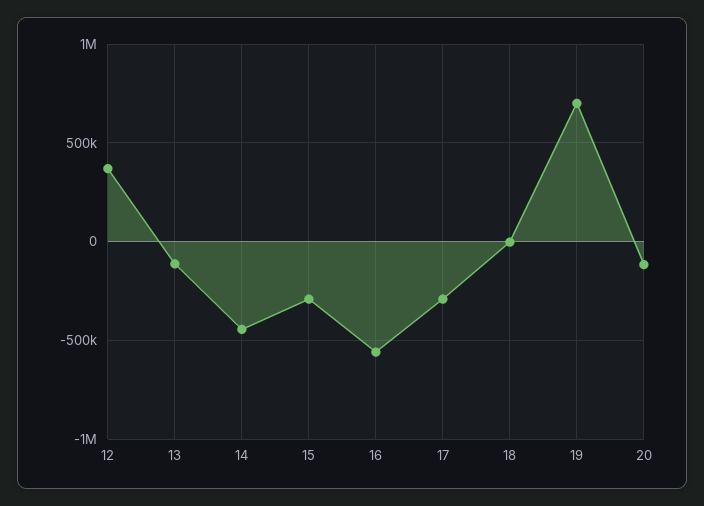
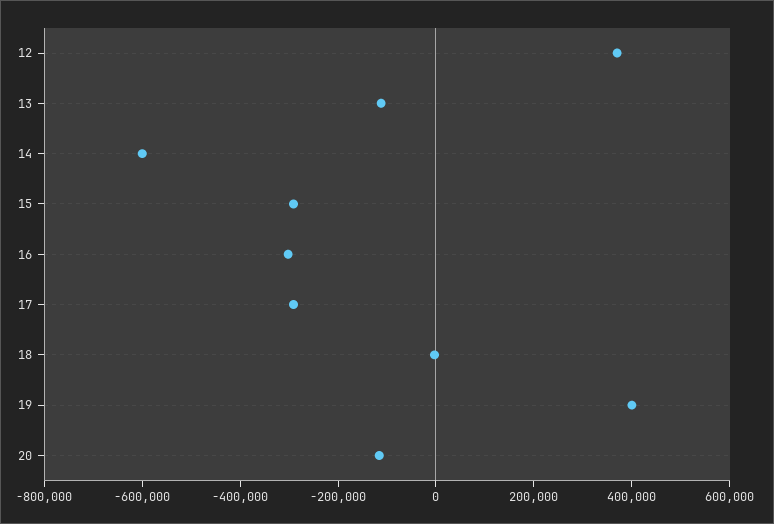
  {
    "12": 350000,
    "13": -100000,
-   "14": -450000,
+   "14": -600000,
    "15": -300000,
-   "16": -550000,
+   "16": -300000,
    "17": -300000,
    "18": 0,
-   "19": 700000,
+   "19": 400000,
    "20": -100000
  }

